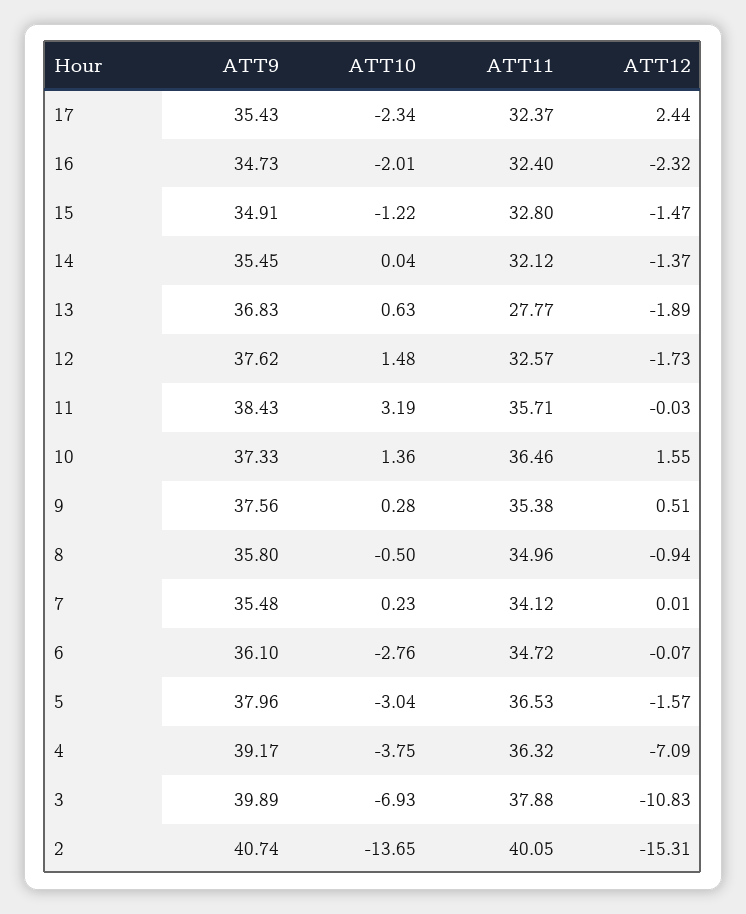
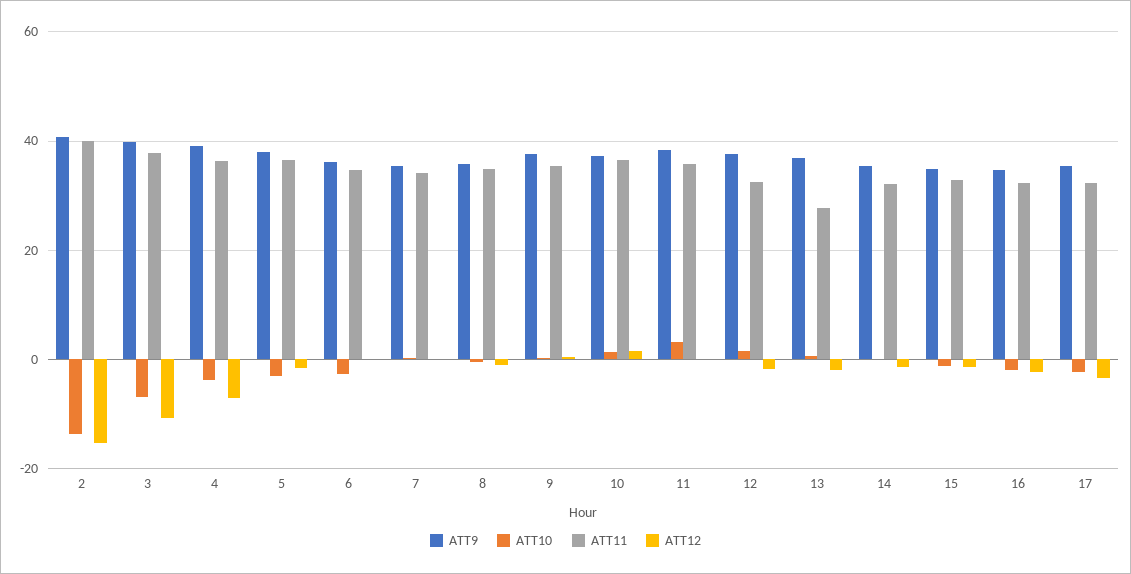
  {
    "ATT9": {
      "17": 35.43,
      "16": 34.73,
      "15": 34.91,
      "14": 35.45,
      "13": 36.83,
      "12": 37.62,
      "11": 38.43,
      "10": 37.33,
      "9": 37.56,
      "8": 35.8,
      "7": 35.48,
      "6": 36.1,
      "5": 37.96,
      "4": 39.17,
      "3": 39.89,
      "2": 40.74
    },
    "ATT10": {
      "17": -2.34,
      "16": -2.01,
      "15": -1.22,
      "14": 0.04,
      "13": 0.63,
      "12": 1.48,
      "11": 3.19,
      "10": 1.36,
      "9": 0.28,
      "8": -0.5,
      "7": 0.23,
      "6": -2.76,
      "5": -3.04,
      "4": -3.75,
      "3": -6.93,
      "2": -13.65
    },
    "ATT11": {
      "17": 32.37,
      "16": 32.4,
      "15": 32.8,
      "14": 32.12,
      "13": 27.77,
      "12": 32.57,
      "11": 35.71,
      "10": 36.46,
      "9": 35.38,
      "8": 34.96,
      "7": 34.12,
      "6": 34.72,
      "5": 36.53,
      "4": 36.32,
      "3": 37.88,
      "2": 40.05
    },
    "ATT12": {
-     "17": 2.44,
+     "17": -4,
      "16": -2.32,
      "15": -1.47,
      "14": -1.37,
      "13": -1.89,
      "12": -1.73,
      "11": -0.03,
      "10": 1.55,
      "9": 0.51,
      "8": -0.94,
      "7": 0.01,
      "6": -0.07,
      "5": -1.57,
      "4": -7.09,
      "3": -10.83,
      "2": -15.31
    }
  }

